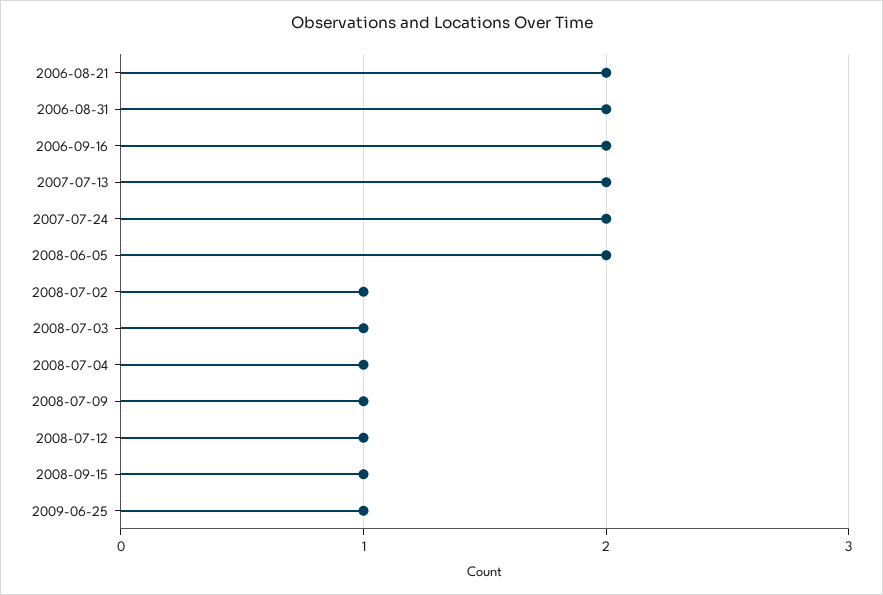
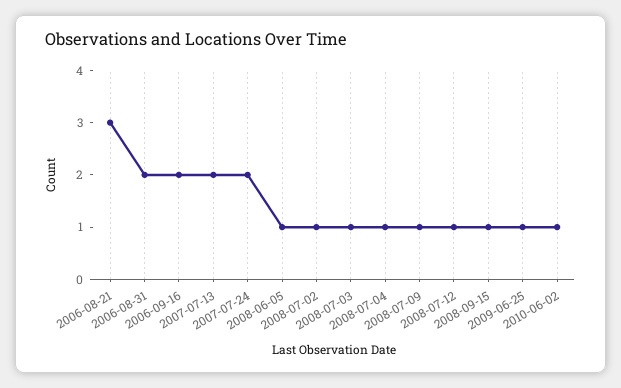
  {
-   "2006-08-21": 2,
+   "2006-08-21": 3,
    "2006-08-31": 2,
    "2006-09-16": 2,
    "2007-07-13": 2,
    "2007-07-24": 2,
-   "2008-06-05": 2,
+   "2008-06-05": 1,
    "2008-07-02": 1,
    "2008-07-03": 1,
    "2008-07-04": 1,
    "2008-07-09": 1,
    "2008-07-12": 1,
    "2008-09-15": 1,
-   "2009-06-25": 1
+   "2009-06-25": 1,
+   "2010-06-02": 1
  }

